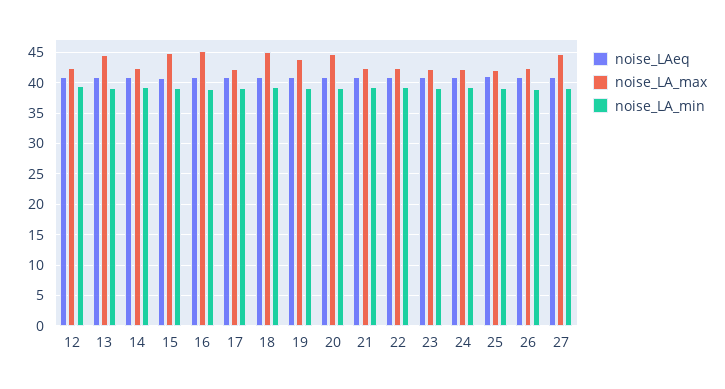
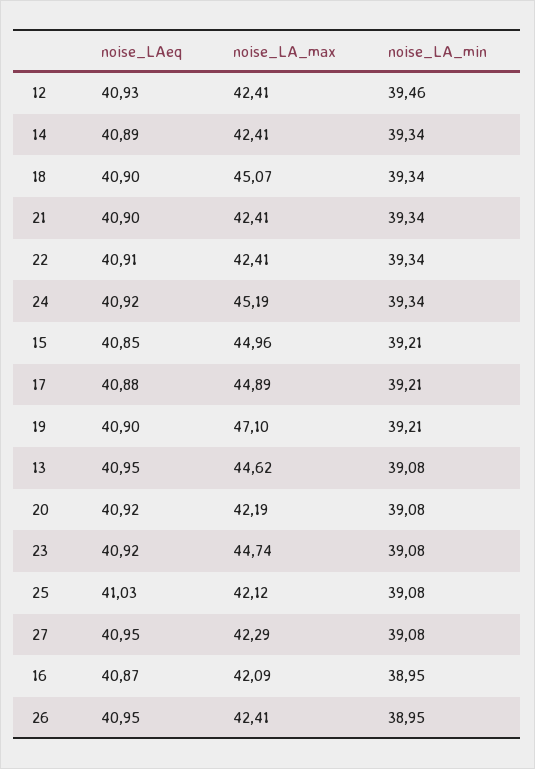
  {
    "noise_LAeq": {
      "12": 40.93,
      "13": 40.95,
      "14": 40.89,
      "15": 40.85,
      "16": 40.87,
      "17": 40.88,
      "18": 40.9,
      "19": 40.9,
      "20": 40.92,
      "21": 40.9,
      "22": 40.91,
      "23": 40.92,
      "24": 40.92,
      "25": 41.03,
      "26": 40.95,
      "27": 40.95
    },
    "noise_LA_max": {
      "12": 42.41,
      "13": 44.62,
      "14": 42.41,
      "15": 44.96,
-     "16": 45,
+     "16": 42.09,
-     "17": 42,
+     "17": 44.89,
      "18": 45.07,
-     "19": 44,
+     "19": 47.1,
-     "20": 45,
+     "20": 42.19,
      "21": 42.41,
      "22": 42.41,
-     "23": 42,
+     "23": 44.74,
-     "24": 42,
+     "24": 45.19,
      "25": 42.12,
      "26": 42.41,
-     "27": 45
+     "27": 42.29
    },
    "noise_LA_min": {
      "12": 39.46,
      "13": 39.08,
      "14": 39.34,
      "15": 39.21,
      "16": 38.95,
      "17": 39.21,
      "18": 39.34,
      "19": 39.21,
      "20": 39.08,
      "21": 39.34,
      "22": 39.34,
      "23": 39.08,
      "24": 39.34,
      "25": 39.08,
      "26": 38.95,
      "27": 39.08
    }
  }

